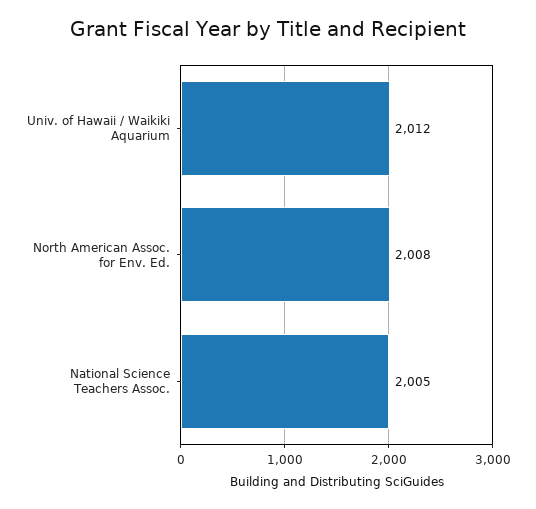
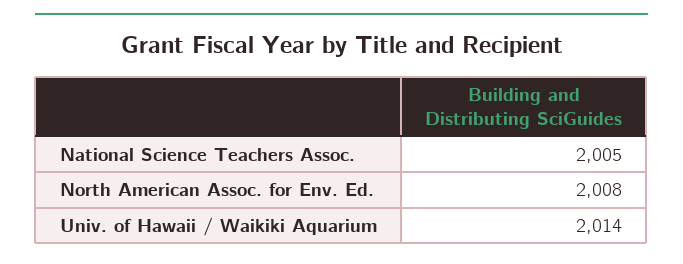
  {
-   "Univ. of Hawaii / Waikiki Aquarium": 2012,
+   "Univ. of Hawaii / Waikiki Aquarium": 2014,
    "North American Assoc. for Env. Ed.": 2008,
    "National Science Teachers Assoc.": 2005
  }

